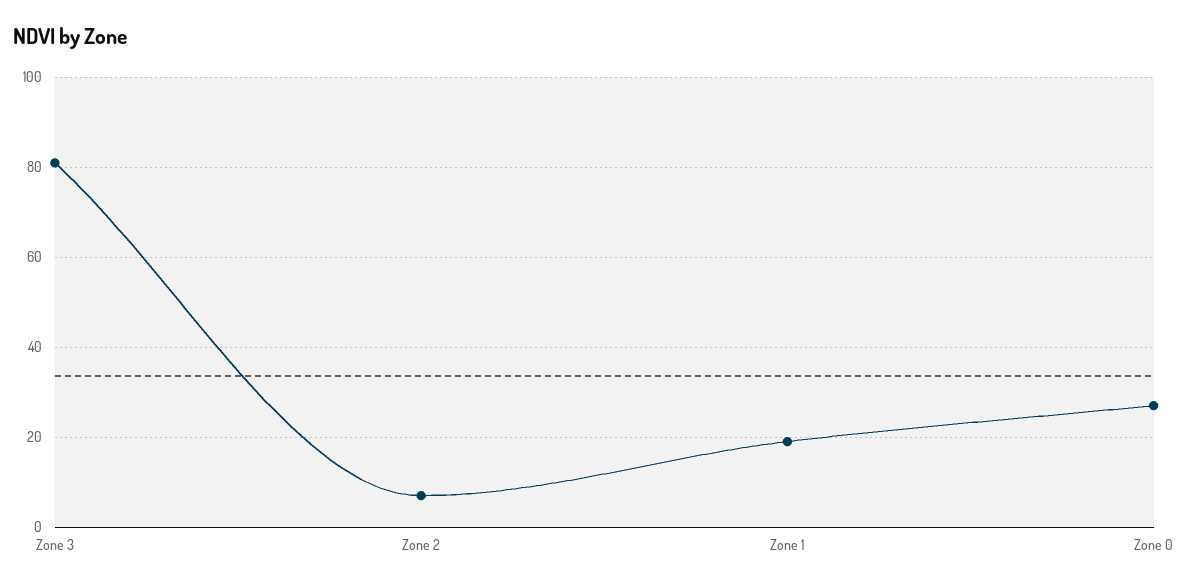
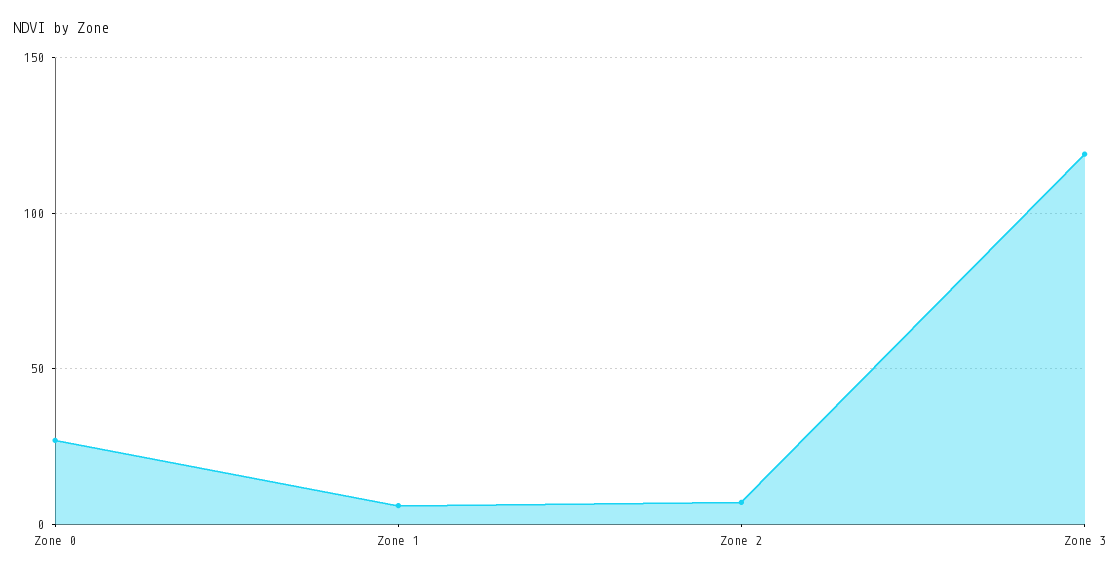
  {
-   "Zone 3": 80,
+   "Zone 3": 120,
    "Zone 2": 5,
-   "Zone 1": 20,
+   "Zone 1": 5,
    "Zone 0": 25
  }

